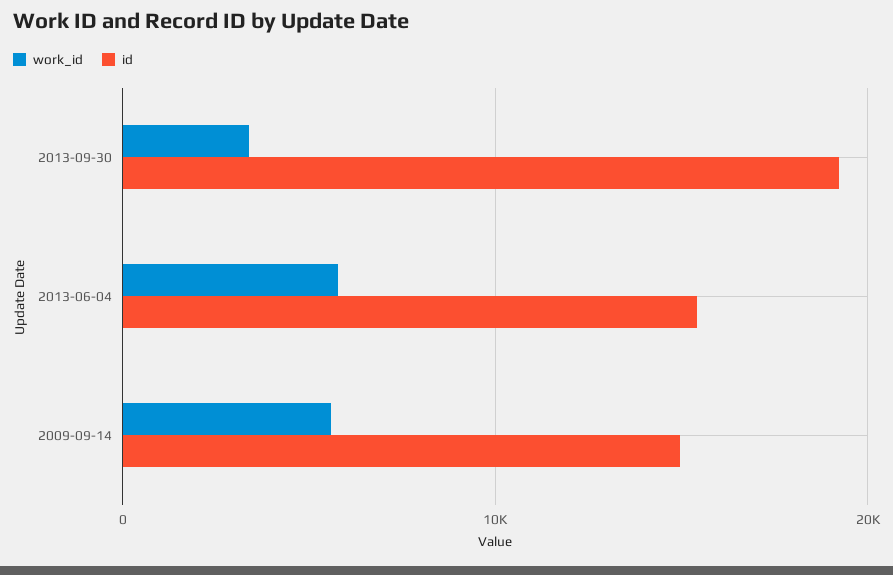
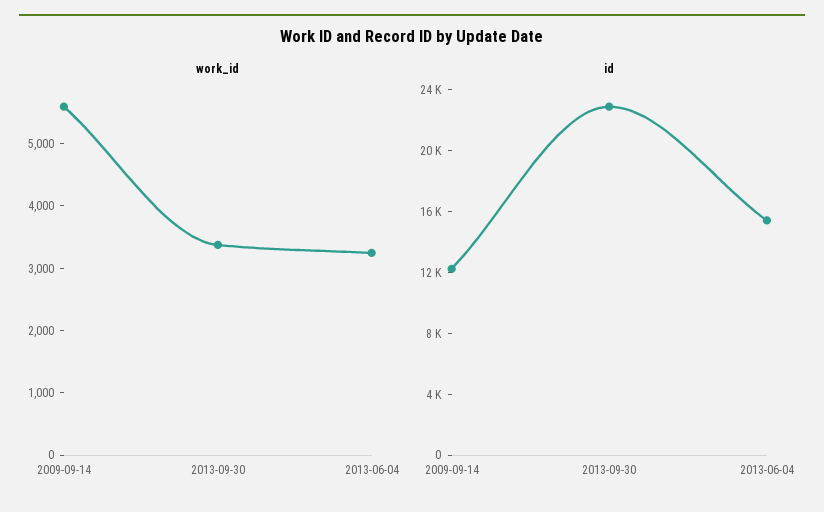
  {
    "work_id": {
      "2013-09-30": 3400,
-     "2013-06-04": 6000,
+     "2013-06-04": 3200,
      "2009-09-14": 5600
    },
    "id": {
-     "2013-09-30": 19000,
+     "2013-09-30": 23000,
      "2013-06-04": 15000,
-     "2009-09-14": 15000
+     "2009-09-14": 12000
    }
  }

